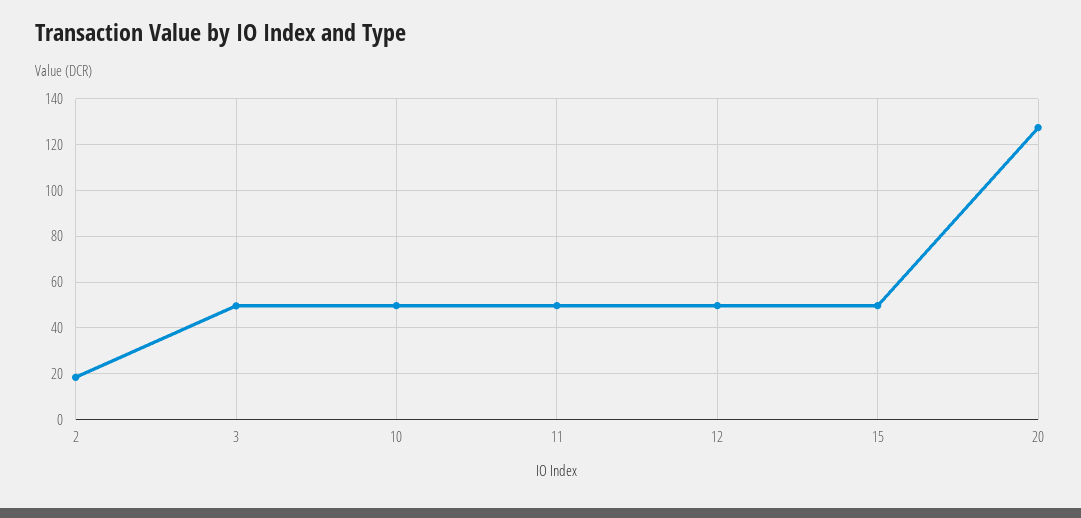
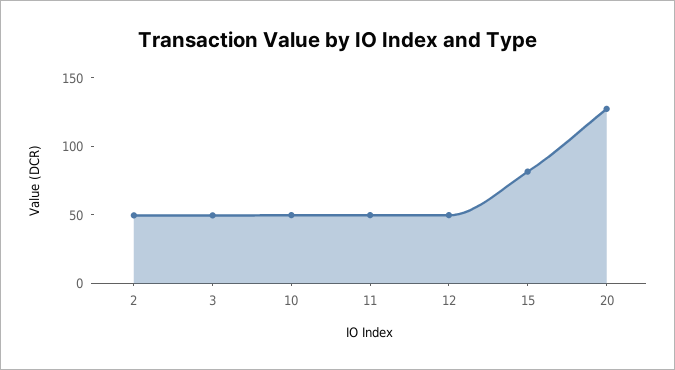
  {
-   "2": 20,
+   "2": 50,
    "3": 50,
    "10": 50,
    "11": 50,
    "12": 50,
-   "15": 50,
+   "15": 80,
    "20": 125
  }

